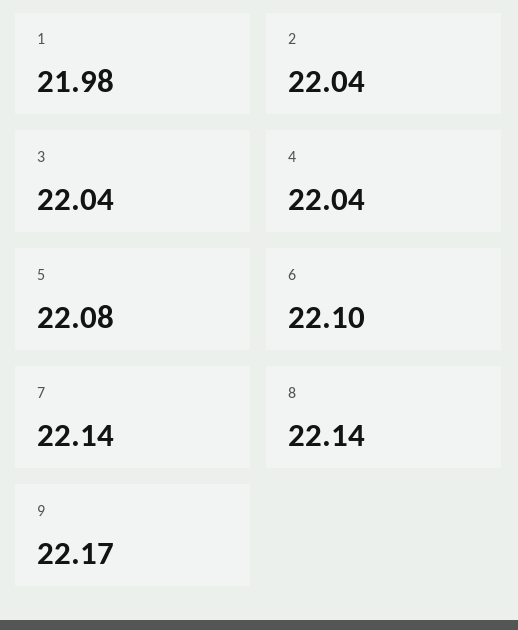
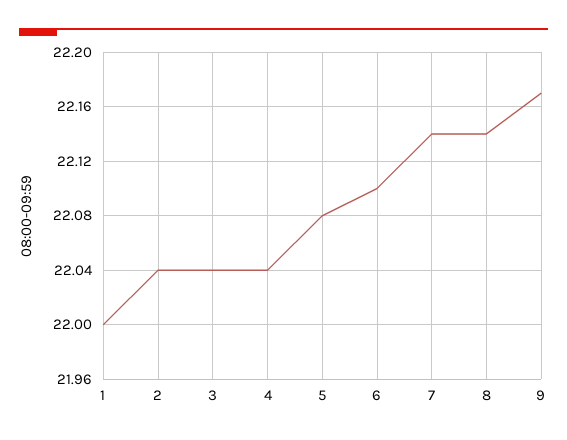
  {
-   "1": 21.98,
+   "1": 22,
    "2": 22.04,
    "3": 22.04,
    "4": 22.04,
    "5": 22.08,
    "6": 22.1,
    "7": 22.14,
    "8": 22.14,
    "9": 22.17
  }

